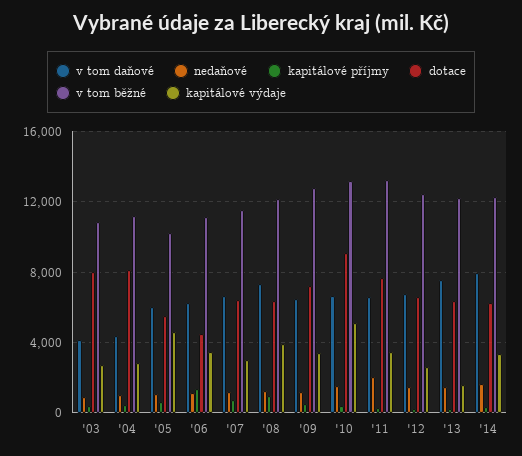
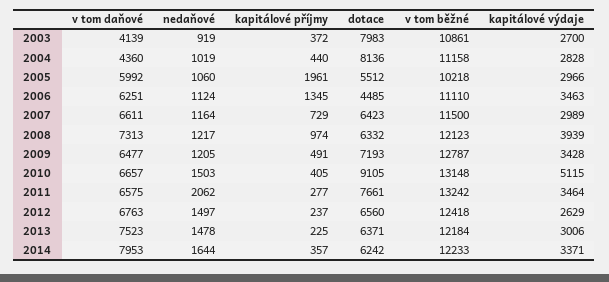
  {
    "v tom daňové": {
      "'03": 4139,
      "'04": 4360,
      "'05": 5992,
      "'06": 6251,
      "'07": 6611,
      "'08": 7313,
      "'09": 6477,
      "'10": 6657,
      "'11": 6575,
      "'12": 6763,
      "'13": 7523,
      "'14": 7953
    },
    "nedaňové": {
      "'03": 919,
      "'04": 1019,
      "'05": 1060,
      "'06": 1124,
      "'07": 1164,
      "'08": 1217,
      "'09": 1205,
      "'10": 1503,
      "'11": 2062,
      "'12": 1497,
      "'13": 1478,
      "'14": 1644
    },
    "kapitálové příjmy": {
      "'03": 372,
      "'04": 440,
-     "'05": 500,
+     "'05": 1961,
      "'06": 1345,
      "'07": 729,
      "'08": 974,
      "'09": 491,
      "'10": 405,
      "'11": 277,
      "'12": 237,
      "'13": 225,
      "'14": 357
    },
    "dotace": {
      "'03": 7983,
      "'04": 8136,
      "'05": 5512,
      "'06": 4485,
      "'07": 6423,
      "'08": 6332,
      "'09": 7193,
      "'10": 9105,
      "'11": 7661,
      "'12": 6560,
      "'13": 6371,
      "'14": 6242
    },
    "v tom běžné": {
      "'03": 10861,
      "'04": 11158,
      "'05": 10218,
      "'06": 11110,
      "'07": 11500,
      "'08": 12123,
      "'09": 12787,
      "'10": 13148,
      "'11": 13242,
      "'12": 12418,
      "'13": 12184,
      "'14": 12233
    },
    "kapitálové výdaje": {
      "'03": 2700,
      "'04": 2828,
-     "'05": 4500,
+     "'05": 2966,
      "'06": 3463,
      "'07": 2989,
      "'08": 3939,
      "'09": 3428,
      "'10": 5115,
      "'11": 3464,
      "'12": 2629,
-     "'13": 1500,
+     "'13": 3006,
      "'14": 3371
    }
  }

